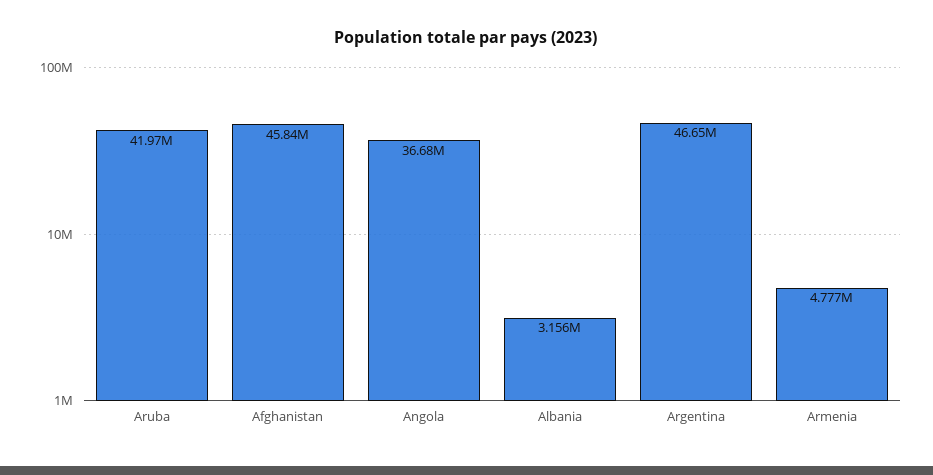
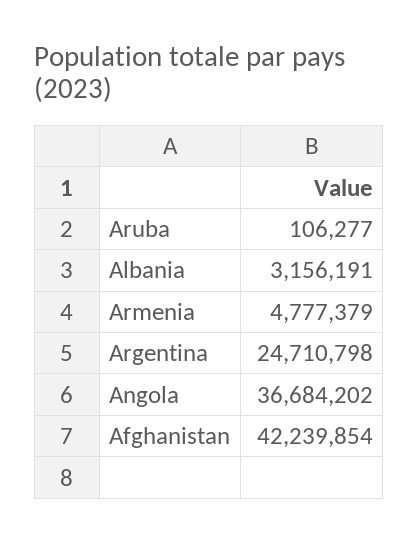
  {
-   "Aruba": 41970000,
+   "Aruba": 106277,
-   "Afghanistan": 45840000,
+   "Afghanistan": 42239854,
    "Angola": 36684202,
    "Albania": 3156191,
-   "Argentina": 46650000,
+   "Argentina": 24710798,
    "Armenia": 4777379
  }

